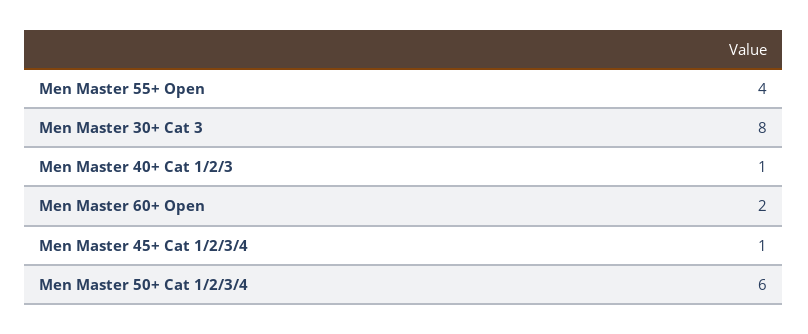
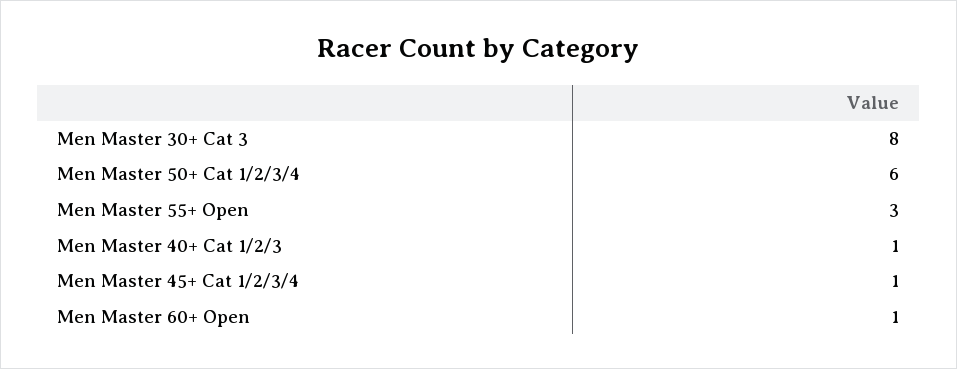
  {
-   "Men Master 55+ Open": 4,
+   "Men Master 55+ Open": 3,
    "Men Master 30+ Cat 3": 8,
    "Men Master 40+ Cat 1/2/3": 1,
-   "Men Master 60+ Open": 2,
+   "Men Master 60+ Open": 1,
    "Men Master 45+ Cat 1/2/3/4": 1,
    "Men Master 50+ Cat 1/2/3/4": 6
  }

